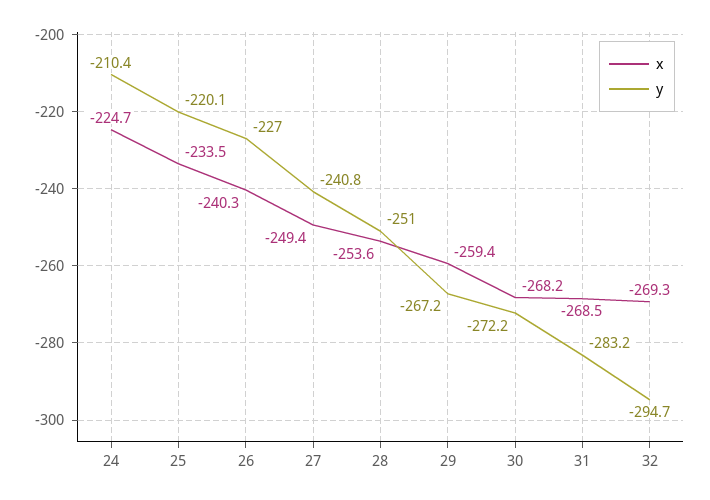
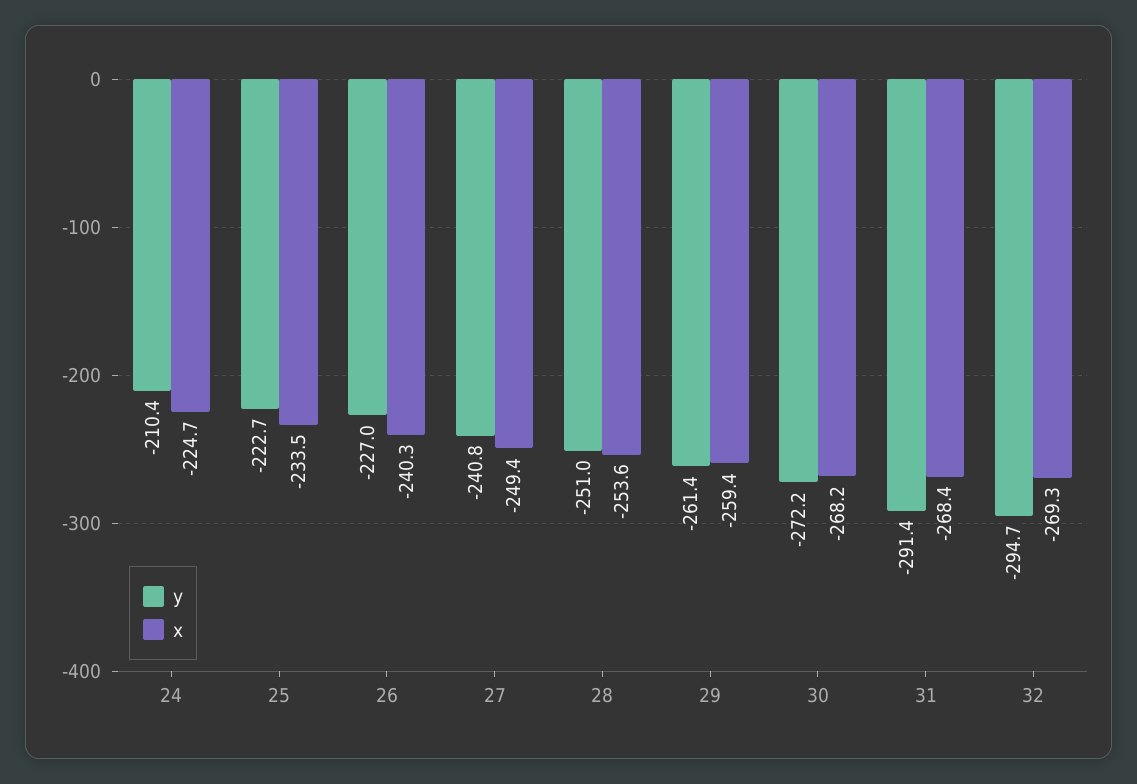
  {
    "x": {
      "24": -224.7,
      "25": -233.5,
      "26": -240.3,
      "27": -249.4,
      "28": -253.6,
      "29": -259.4,
      "30": -268.2,
-     "31": -268.5,
+     "31": -268.4,
      "32": -269.3
    },
    "y": {
      "24": -210.4,
-     "25": -220.1,
+     "25": -222.7,
      "26": -227,
      "27": -240.8,
      "28": -251,
-     "29": -267.2,
+     "29": -261.4,
      "30": -272.2,
-     "31": -283.2,
+     "31": -291.4,
      "32": -294.7
    }
  }

